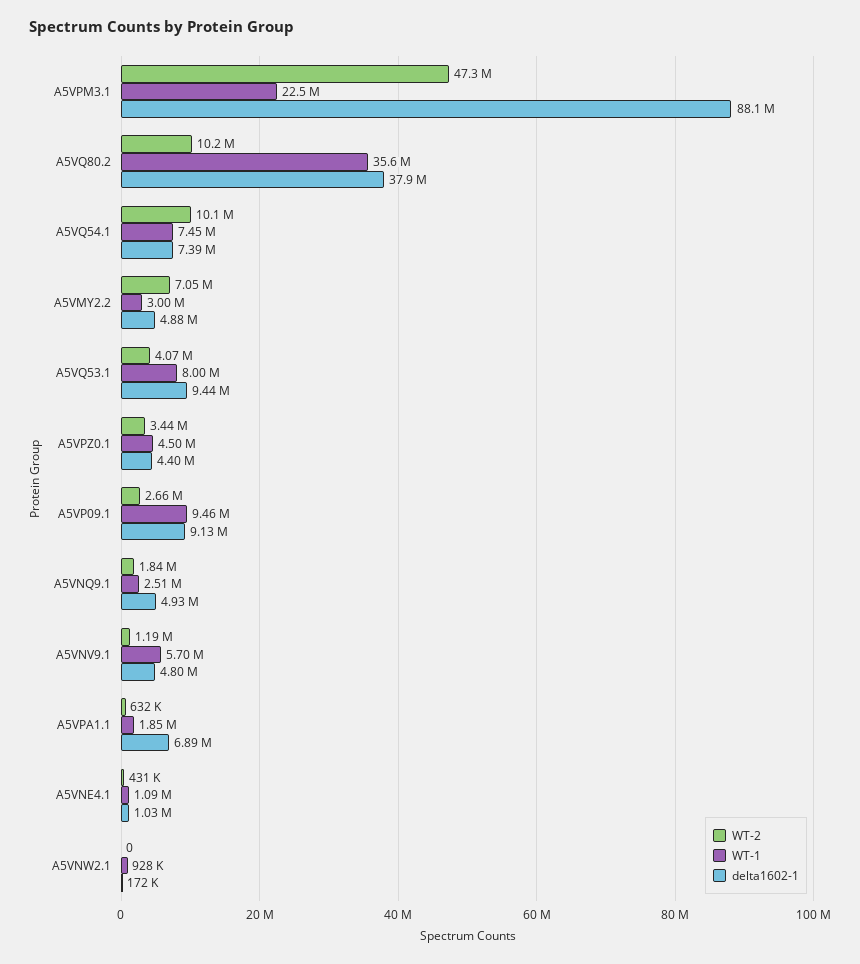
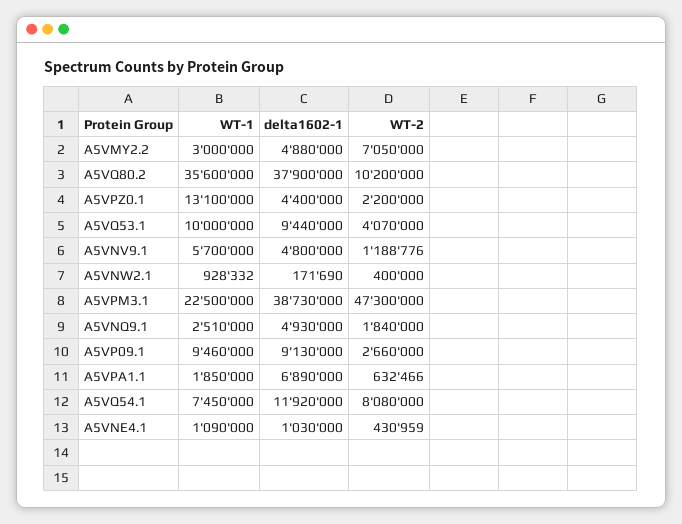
  {
    "WT-2": {
      "A5VPM3.1": 47300000,
      "A5VQ80.2": 10200000,
-     "A5VQ54.1": 10100000,
+     "A5VQ54.1": 8080000,
      "A5VMY2.2": 7050000,
      "A5VQ53.1": 4070000,
-     "A5VPZ0.1": 3440000,
+     "A5VPZ0.1": 2200000,
      "A5VP09.1": 2660000,
      "A5VNQ9.1": 1840000,
      "A5VNV9.1": 1188776,
      "A5VPA1.1": 632466,
      "A5VNE4.1": 430959,
-     "A5VNW2.1": 0
+     "A5VNW2.1": 400000
    },
    "WT-1": {
      "A5VPM3.1": 22500000,
      "A5VQ80.2": 35600000,
      "A5VQ54.1": 7450000,
      "A5VMY2.2": 3000000,
-     "A5VQ53.1": 8000000,
+     "A5VQ53.1": 10000000,
-     "A5VPZ0.1": 4500000,
+     "A5VPZ0.1": 13100000,
      "A5VP09.1": 9460000,
      "A5VNQ9.1": 2510000,
      "A5VNV9.1": 5700000,
      "A5VPA1.1": 1850000,
      "A5VNE4.1": 1090000,
      "A5VNW2.1": 928332
    },
    "delta1602-1": {
-     "A5VPM3.1": 88100000,
+     "A5VPM3.1": 38730000,
      "A5VQ80.2": 37900000,
-     "A5VQ54.1": 7390000,
+     "A5VQ54.1": 11920000,
      "A5VMY2.2": 4880000,
      "A5VQ53.1": 9440000,
      "A5VPZ0.1": 4400000,
      "A5VP09.1": 9130000,
      "A5VNQ9.1": 4930000,
      "A5VNV9.1": 4800000,
      "A5VPA1.1": 6890000,
      "A5VNE4.1": 1030000,
      "A5VNW2.1": 171690
    }
  }

